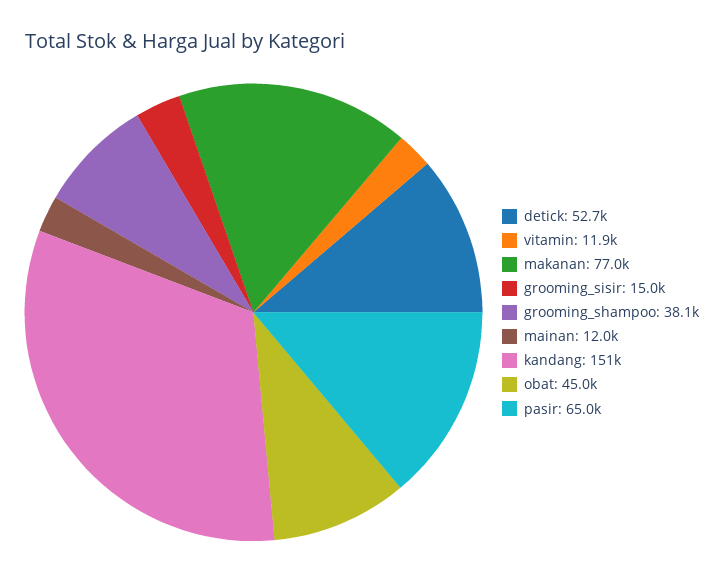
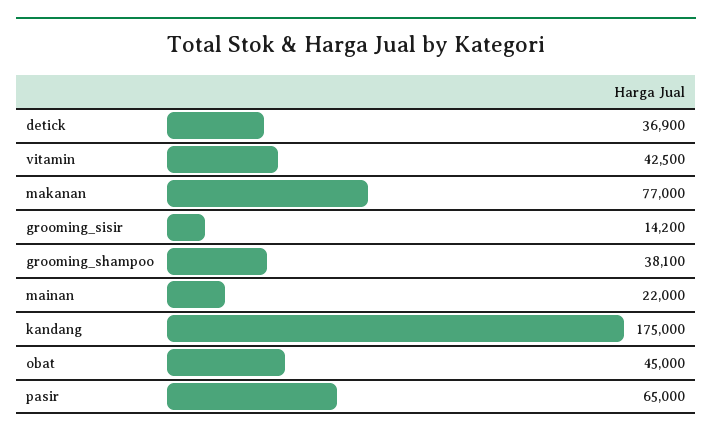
  {
-   "detick": 52700,
+   "detick": 36900,
-   "vitamin": 11900,
+   "vitamin": 42500,
    "makanan": 77000,
-   "grooming_sisir": 15000,
+   "grooming_sisir": 14200,
    "grooming_shampoo": 38100,
-   "mainan": 12000,
+   "mainan": 22000,
-   "kandang": 151000,
+   "kandang": 175000,
    "obat": 45000,
    "pasir": 65000
  }

